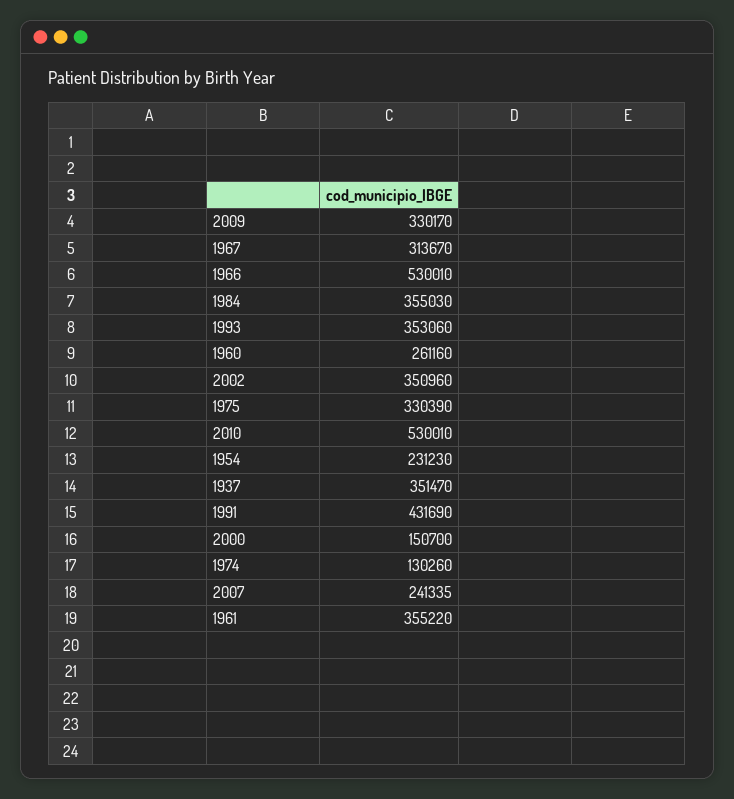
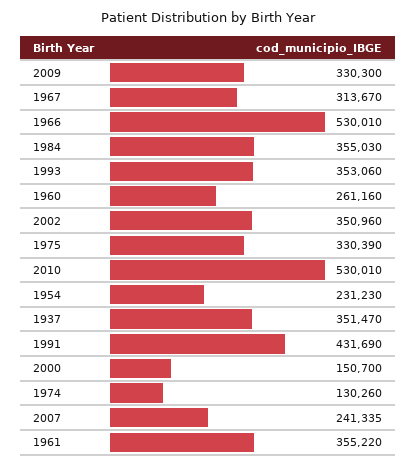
  {
-   "2009": 330170,
+   "2009": 330300,
    "1967": 313670,
    "1966": 530010,
    "1984": 355030,
    "1993": 353060,
    "1960": 261160,
    "2002": 350960,
    "1975": 330390,
    "2010": 530010,
    "1954": 231230,
    "1937": 351470,
    "1991": 431690,
    "2000": 150700,
    "1974": 130260,
    "2007": 241335,
    "1961": 355220
  }

